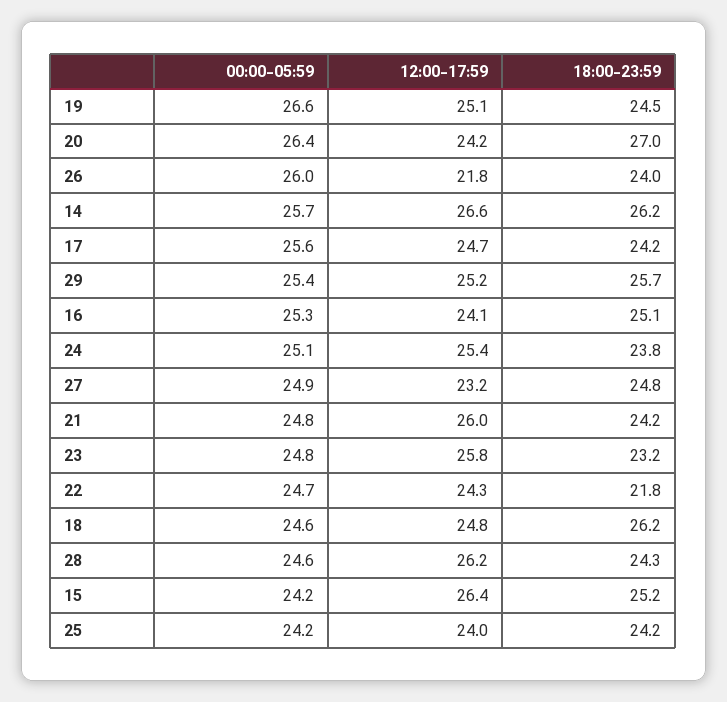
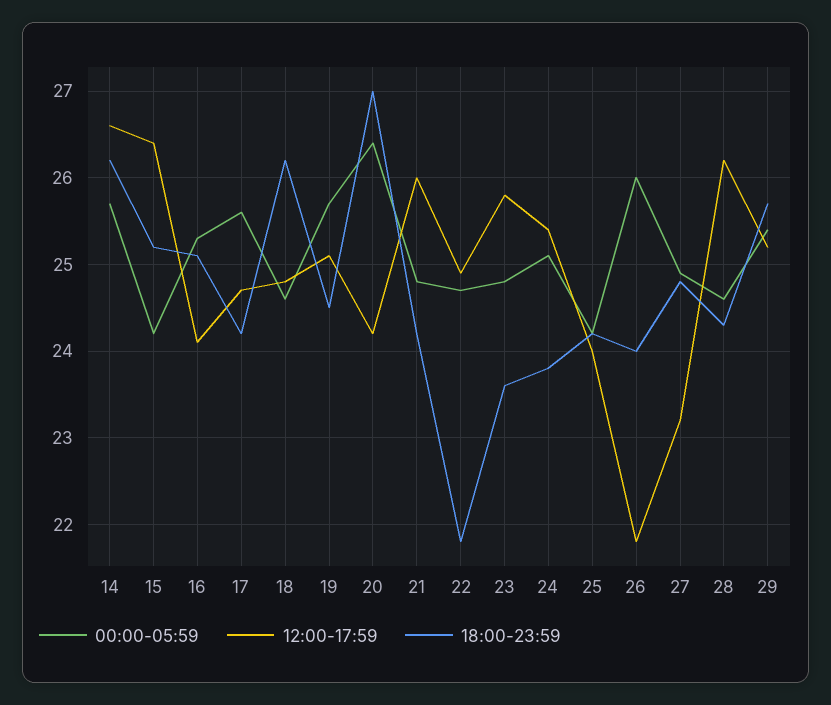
  {
    "00:00-05:59": {
-     "19": 26.6,
+     "19": 25.7,
      "20": 26.4,
      "26": 26,
      "14": 25.7,
      "17": 25.6,
      "29": 25.4,
      "16": 25.3,
      "24": 25.1,
      "27": 24.9,
      "21": 24.8,
      "23": 24.8,
      "22": 24.7,
      "18": 24.6,
      "28": 24.6,
      "15": 24.2,
      "25": 24.2
    },
    "12:00-17:59": {
      "19": 25.1,
      "20": 24.2,
      "26": 21.8,
      "14": 26.6,
      "17": 24.7,
      "29": 25.2,
      "16": 24.1,
      "24": 25.4,
      "27": 23.2,
      "21": 26,
      "23": 25.8,
-     "22": 24.3,
+     "22": 24.9,
      "18": 24.8,
      "28": 26.2,
      "15": 26.4,
      "25": 24
    },
    "18:00-23:59": {
      "19": 24.5,
      "20": 27,
      "26": 24,
      "14": 26.2,
      "17": 24.2,
      "29": 25.7,
      "16": 25.1,
      "24": 23.8,
      "27": 24.8,
      "21": 24.2,
-     "23": 23.2,
+     "23": 23.6,
      "22": 21.8,
      "18": 26.2,
      "28": 24.3,
      "15": 25.2,
      "25": 24.2
    }
  }

